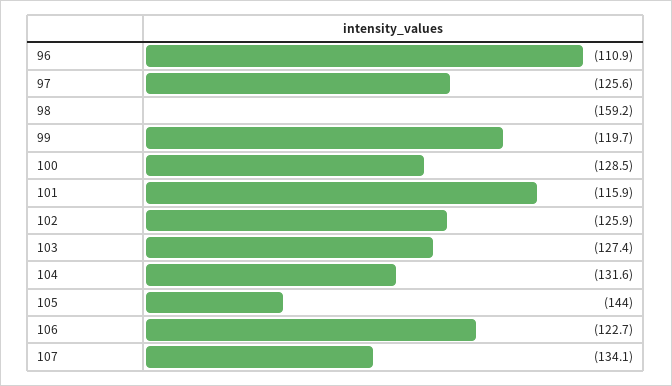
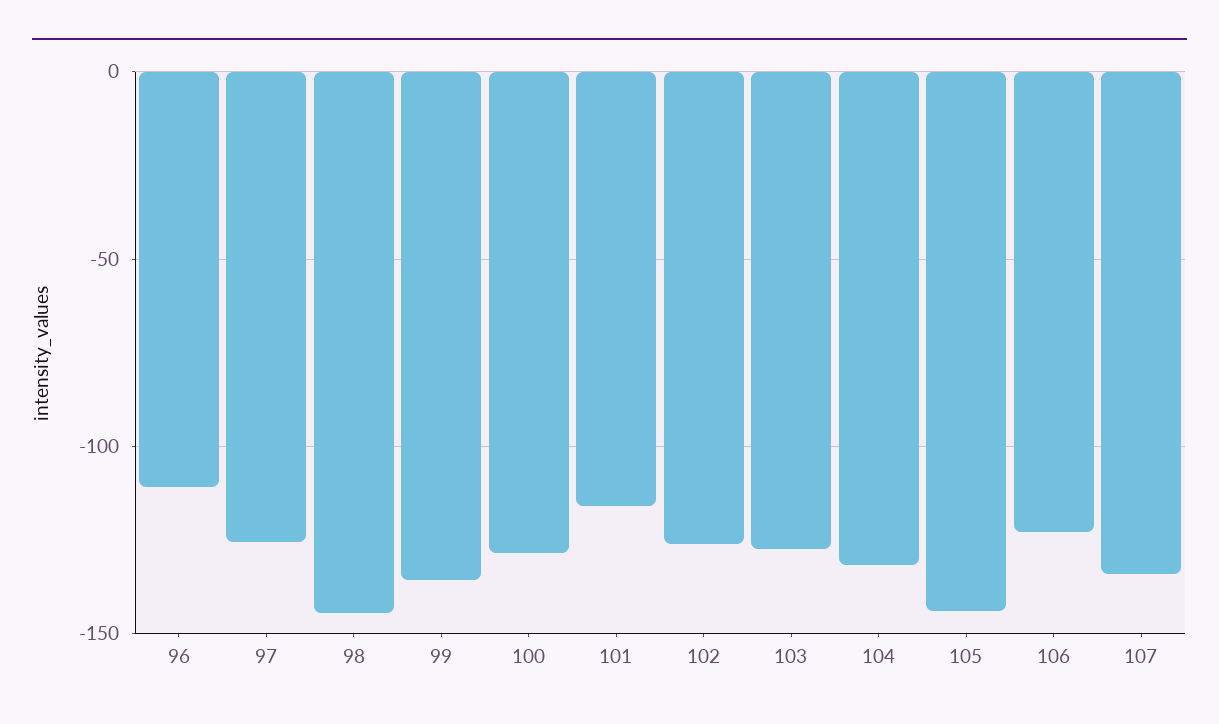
  {
    "96": -110.9,
    "97": -125.6,
-   "98": -159.2,
+   "98": -145,
-   "99": -119.7,
+   "99": -135,
    "100": -128.5,
    "101": -115.9,
    "102": -125.9,
    "103": -127.4,
    "104": -131.6,
    "105": -144,
    "106": -122.7,
    "107": -134.1
  }

